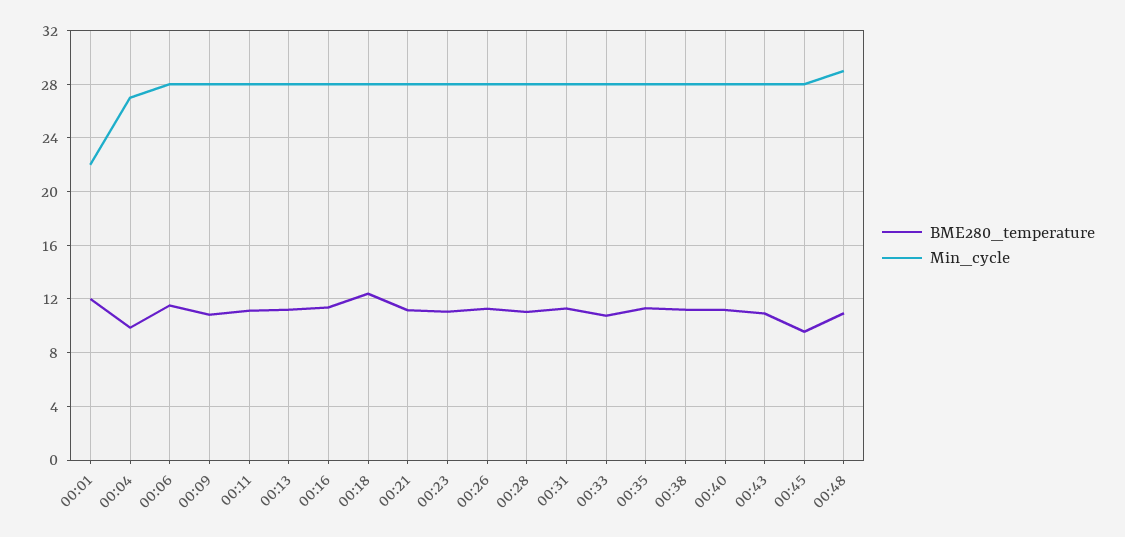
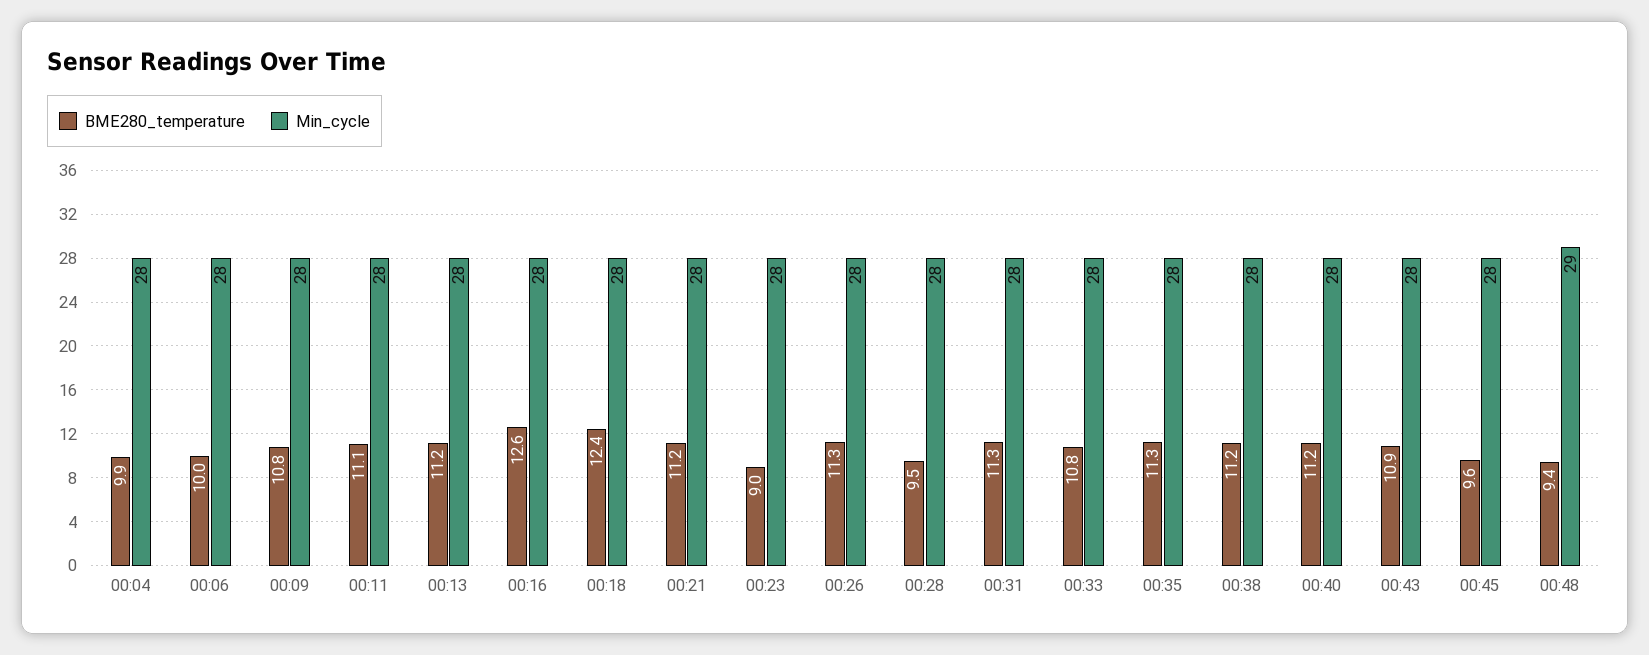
  {
    "BME280_temperature": {
-     "00:01": 12,
      "00:04": 9.9,
-     "00:06": 11.5,
+     "00:06": 10,
      "00:09": 10.8,
      "00:11": 11.1,
      "00:13": 11.2,
-     "00:16": 11.5,
+     "00:16": 12.6,
      "00:18": 12.4,
      "00:21": 11.2,
-     "00:23": 11,
+     "00:23": 9,
      "00:26": 11.3,
-     "00:28": 11,
+     "00:28": 9.5,
      "00:31": 11.3,
      "00:33": 10.8,
      "00:35": 11.3,
      "00:38": 11.2,
      "00:40": 11.2,
      "00:43": 10.9,
      "00:45": 9.6,
-     "00:48": 11
+     "00:48": 9.4
    },
    "Min_cycle": {
-     "00:01": 22,
-     "00:04": 27,
+     "00:04": 28,
      "00:06": 28,
      "00:09": 28,
      "00:11": 28,
      "00:13": 28,
      "00:16": 28,
      "00:18": 28,
      "00:21": 28,
      "00:23": 28,
      "00:26": 28,
      "00:28": 28,
      "00:31": 28,
      "00:33": 28,
      "00:35": 28,
      "00:38": 28,
      "00:40": 28,
      "00:43": 28,
      "00:45": 28,
      "00:48": 29
    }
  }

